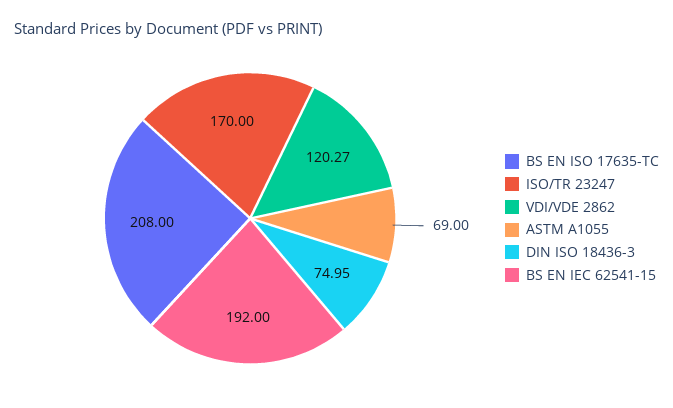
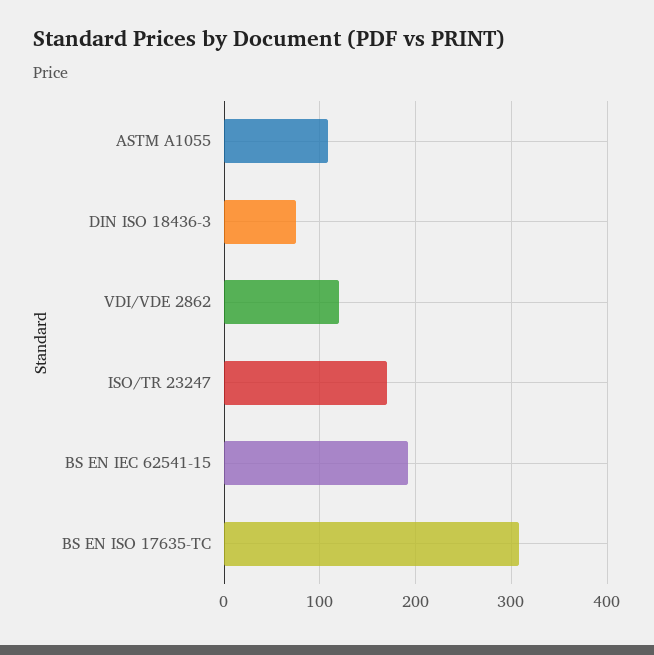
  {
-   "BS EN ISO 17635-TC": 208,
+   "BS EN ISO 17635-TC": 310,
    "ISO/TR 23247": 170,
    "VDI/VDE 2862": 120.27,
-   "ASTM A1055": 69,
+   "ASTM A1055": 110,
    "DIN ISO 18436-3": 74.95,
    "BS EN IEC 62541-15": 192
  }

